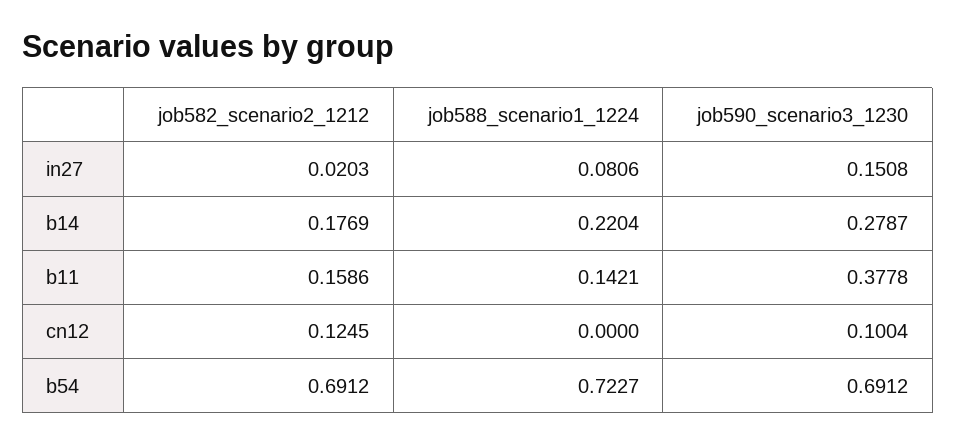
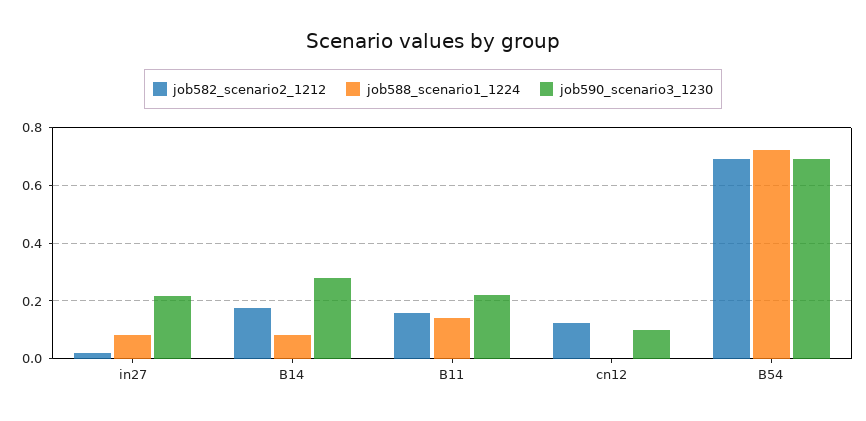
  {
    "job582_scenario2_1212": {
      "in27": 0.0203,
      "b14": 0.1769,
      "b11": 0.1586,
      "cn12": 0.1245,
      "b54": 0.6912
    },
    "job588_scenario1_1224": {
      "in27": 0.0806,
-     "b14": 0.2204,
+     "b14": 0.075,
      "b11": 0.1421,
      "cn12": 0,
      "b54": 0.7227
    },
    "job590_scenario3_1230": {
-     "in27": 0.1508,
+     "in27": 0.225,
      "b14": 0.2787,
-     "b11": 0.3778,
+     "b11": 0.225,
      "cn12": 0.1004,
      "b54": 0.6912
    }
  }

